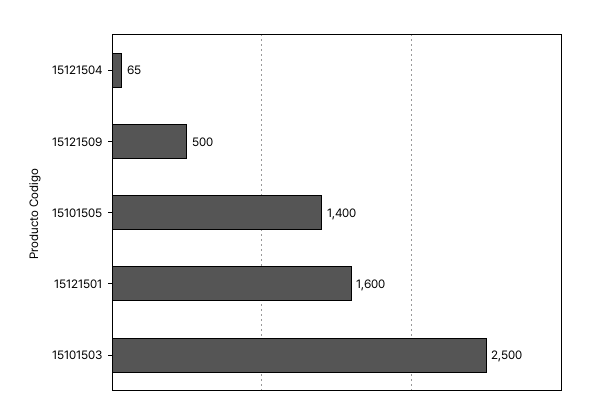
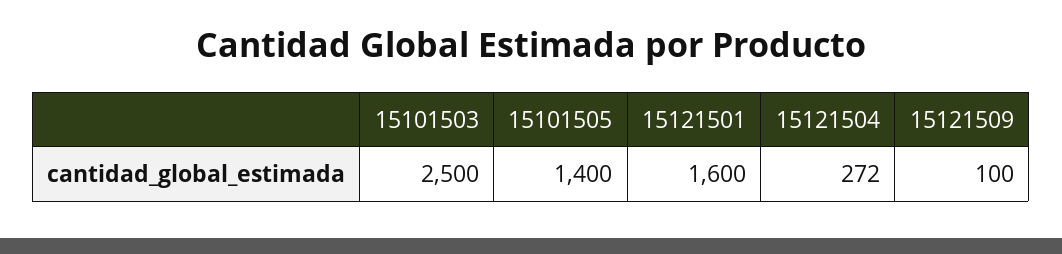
  {
-   "15121504": 65,
+   "15121504": 272,
-   "15121509": 500,
+   "15121509": 100,
    "15101505": 1400,
    "15121501": 1600,
    "15101503": 2500
  }

